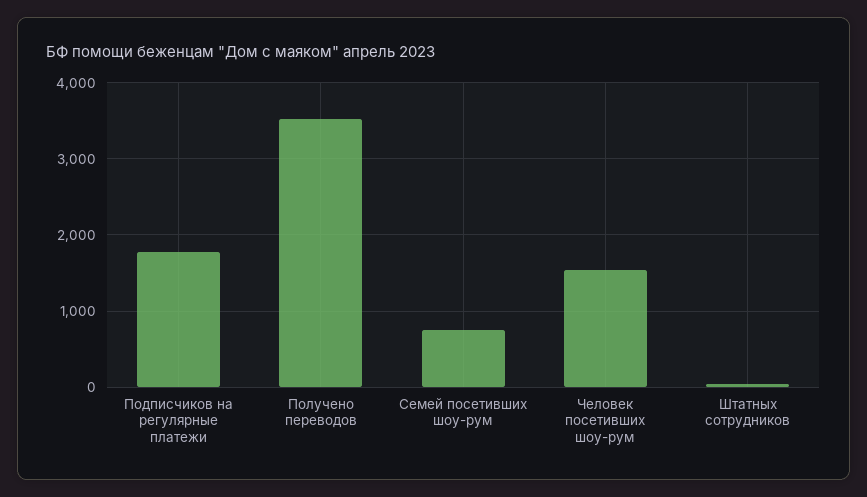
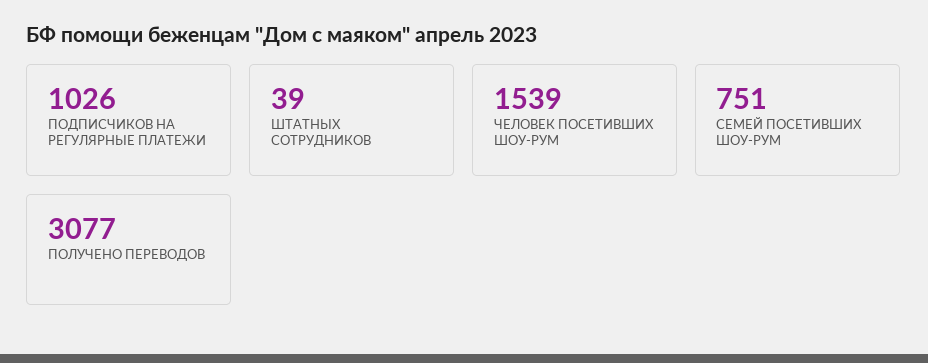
  {
-   "Подписчиков на регулярные платежи": 1800,
+   "Подписчиков на регулярные платежи": 1026,
-   "Получено переводов": 3500,
+   "Получено переводов": 3077,
    "Семей посетивших шоу-рум": 751,
    "Человек посетивших шоу-рум": 1539,
    "Штатных сотрудников": 39
  }

